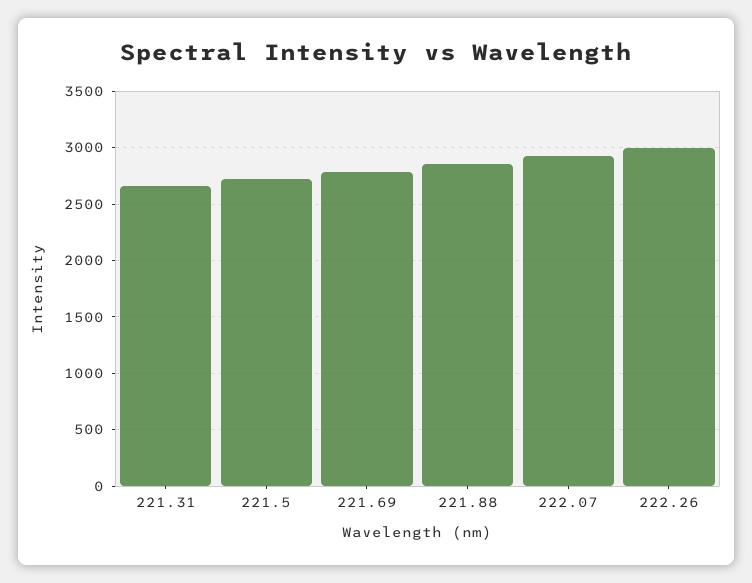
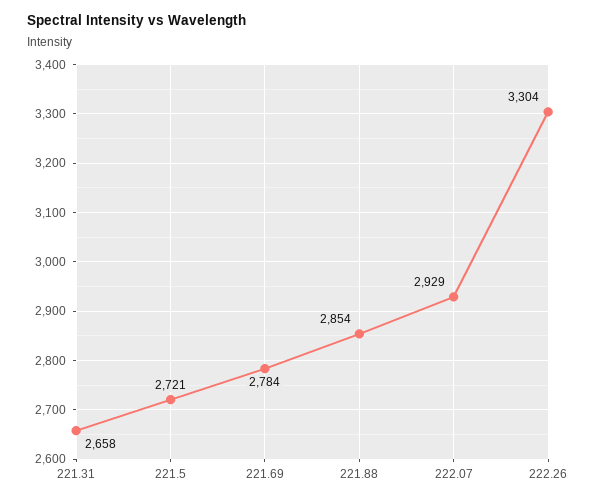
  {
    "221.31": 2658,
    "221.5": 2721,
    "221.69": 2784,
    "221.88": 2854,
    "222.07": 2929,
-   "222.26": 3000
+   "222.26": 3304
  }

